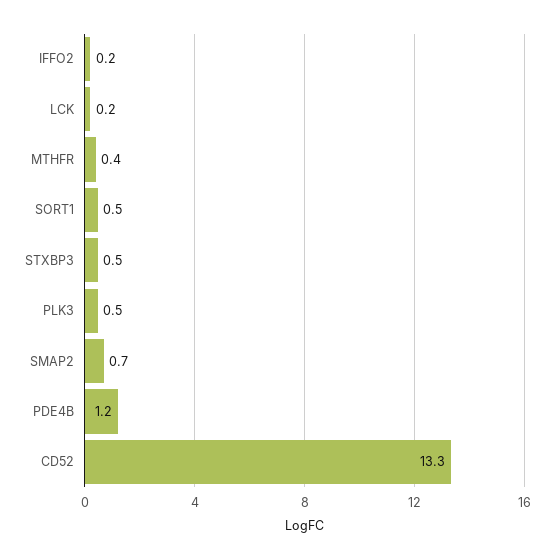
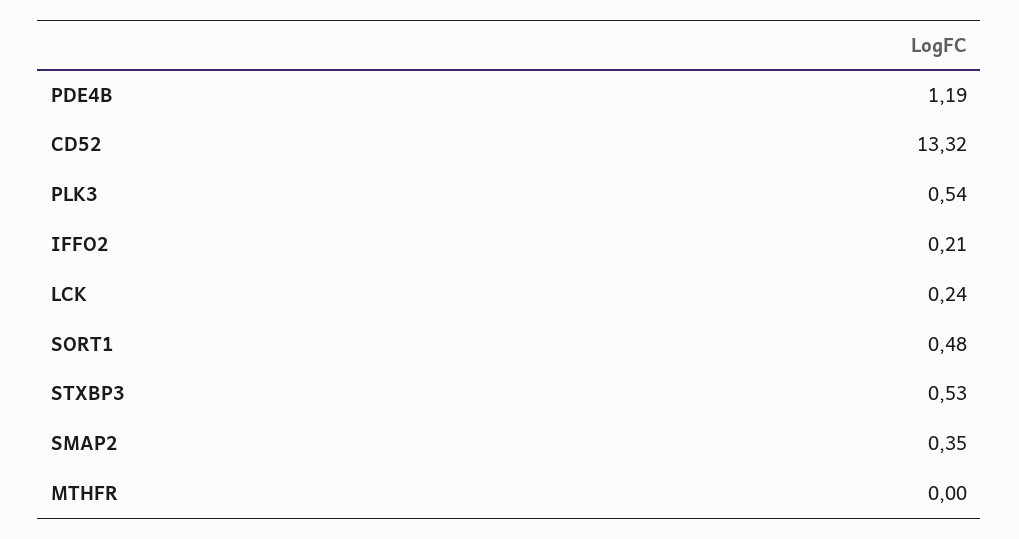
  {
    "IFFO2": 0.21,
    "LCK": 0.24,
-   "MTHFR": 0.4,
+   "MTHFR": 0,
    "SORT1": 0.48,
    "STXBP3": 0.53,
    "PLK3": 0.54,
-   "SMAP2": 0.7,
+   "SMAP2": 0.35,
    "PDE4B": 1.19,
    "CD52": 13.32
  }

